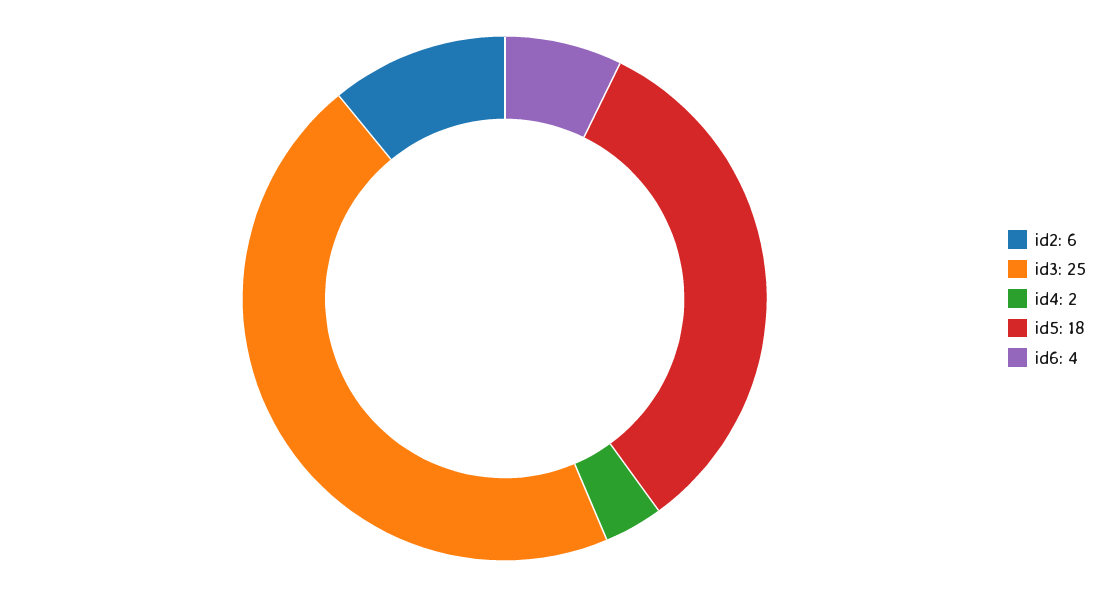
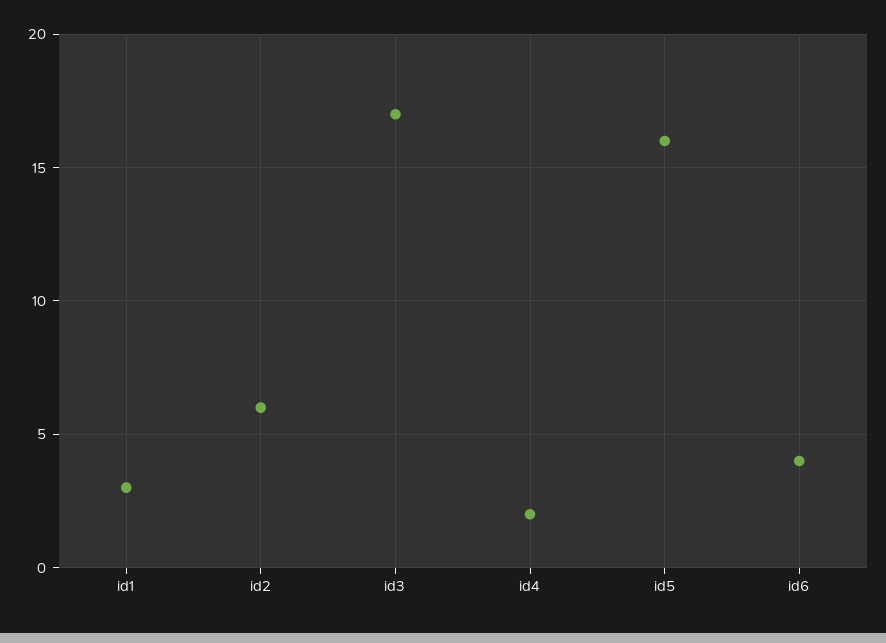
  {
    "id2": 6,
-   "id3": 25,
+   "id3": 17,
    "id4": 2,
-   "id5": 18,
+   "id5": 16,
-   "id6": 4
+   "id6": 4,
+   "id1": 3
  }

